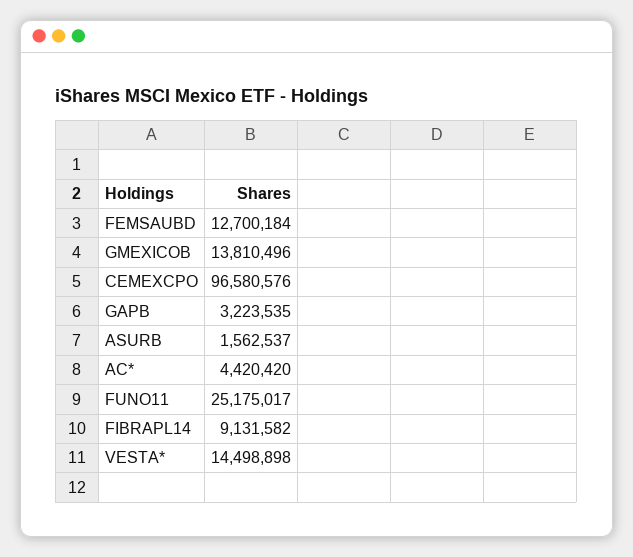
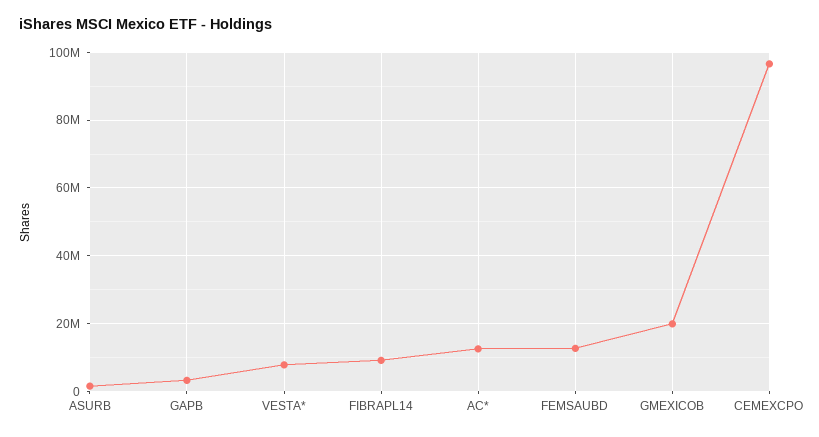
  {
    "FEMSAUBD": 12700184,
-   "GMEXICOB": 13810496,
+   "GMEXICOB": 20000000,
    "CEMEXCPO": 96580576,
    "GAPB": 3223535,
    "ASURB": 1562537,
-   "AC*": 4420420,
+   "AC*": 12000000,
-   "FUNO11": 25175017,
    "FIBRAPL14": 9131582,
-   "VESTA*": 14498898
+   "VESTA*": 8000000
  }

